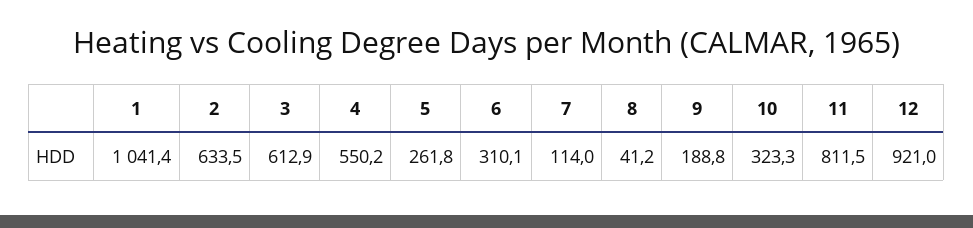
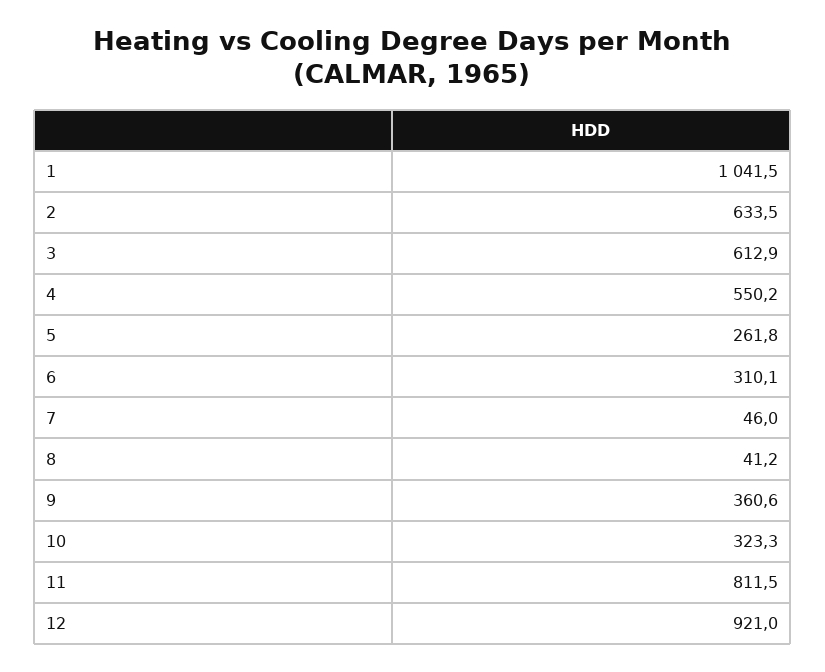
  {
-   "1": 1041.4,
+   "1": 1041.5,
    "2": 633.5,
    "3": 612.9,
    "4": 550.2,
    "5": 261.8,
    "6": 310.1,
-   "7": 114,
+   "7": 46,
    "8": 41.2,
-   "9": 188.8,
+   "9": 360.6,
    "10": 323.3,
    "11": 811.5,
    "12": 921
  }

